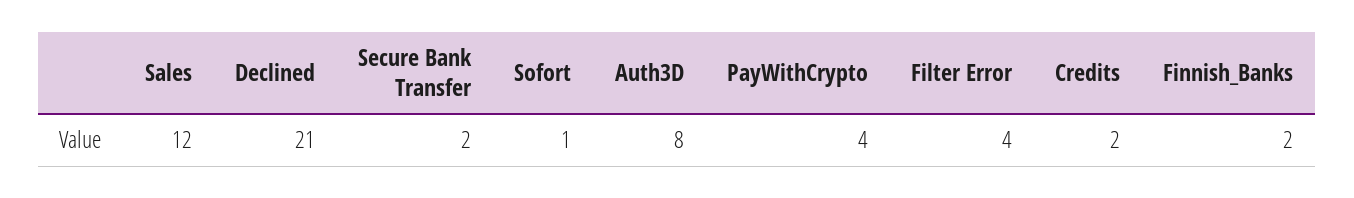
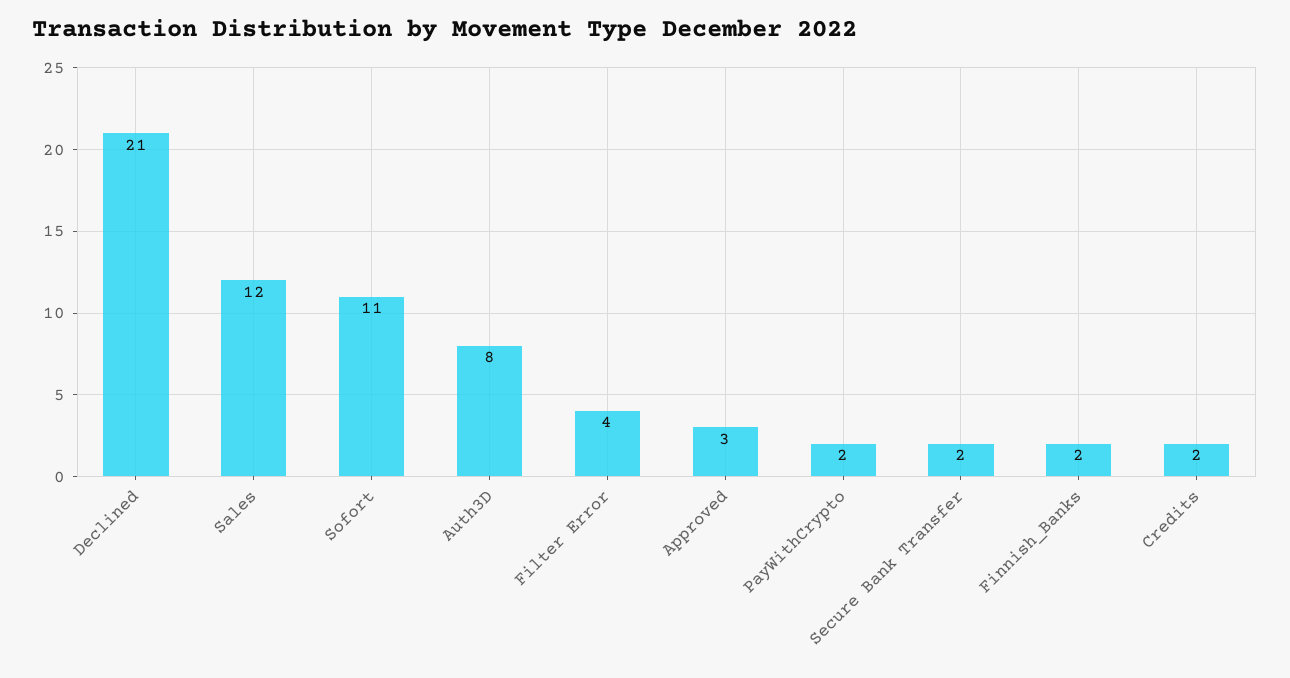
  {
    "Sales": 12,
    "Declined": 21,
    "Secure Bank Transfer": 2,
-   "Sofort": 1,
+   "Sofort": 11,
    "Auth3D": 8,
-   "PayWithCrypto": 4,
+   "PayWithCrypto": 2,
    "Filter Error": 4,
    "Credits": 2,
-   "Finnish_Banks": 2
+   "Finnish_Banks": 2,
+   "Approved": 3
  }

